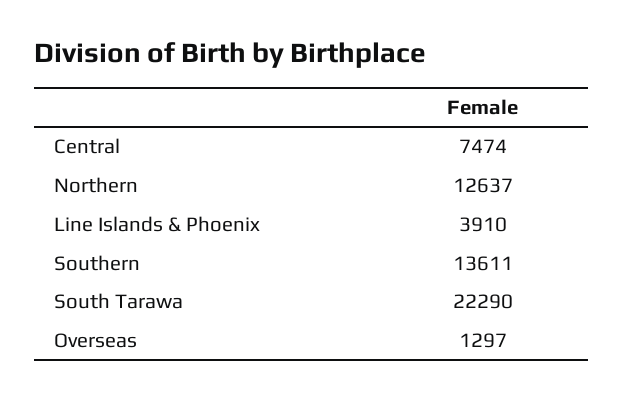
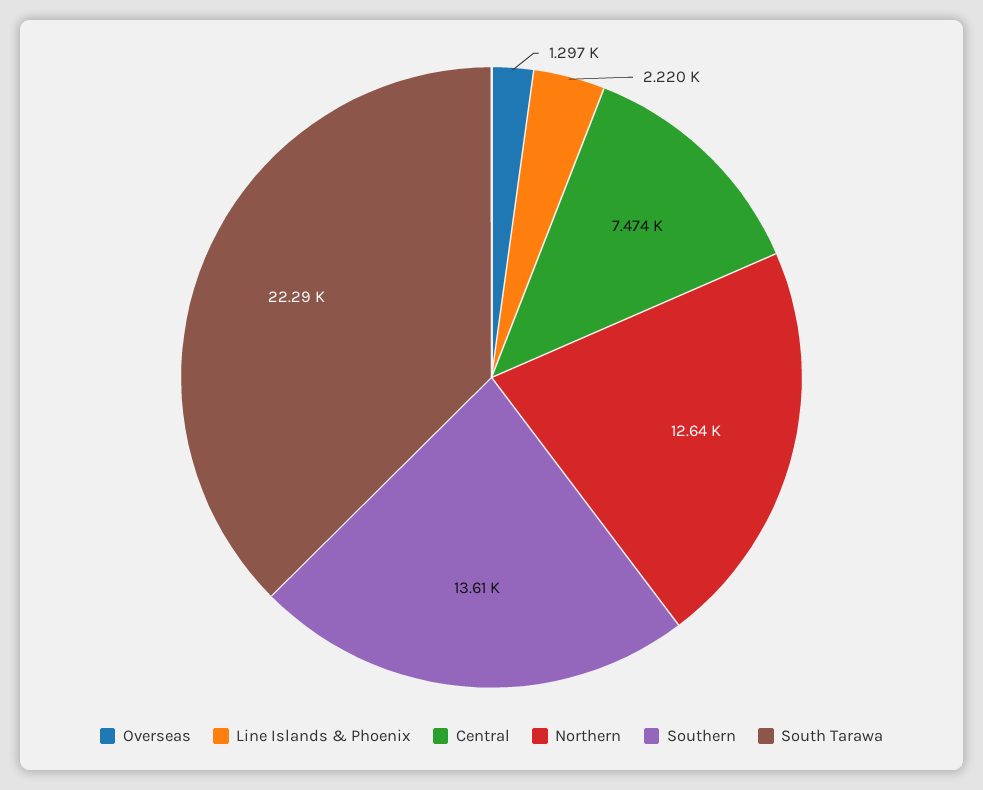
  {
    "Central": 7474,
    "Northern": 12637,
-   "Line Islands & Phoenix": 3910,
+   "Line Islands & Phoenix": 2220,
    "Southern": 13611,
    "South Tarawa": 22290,
    "Overseas": 1297
  }

